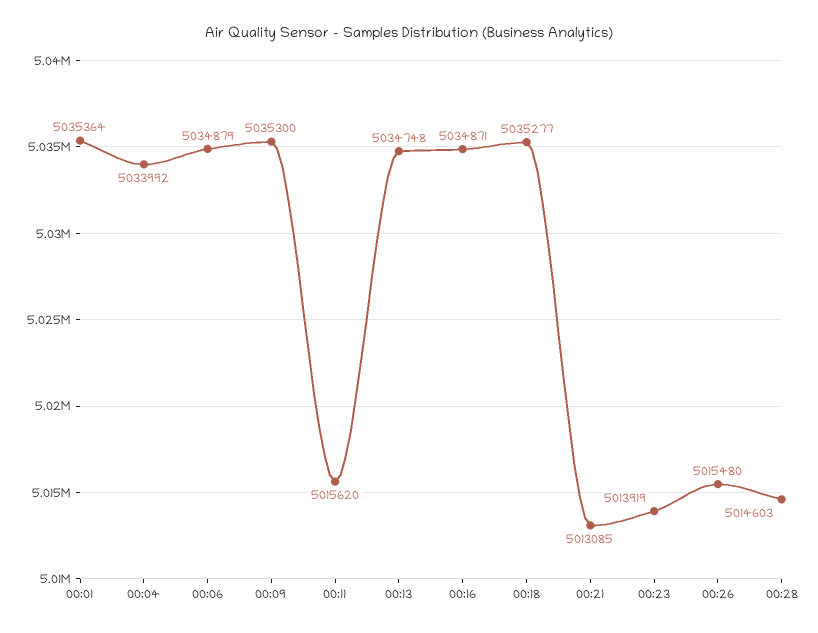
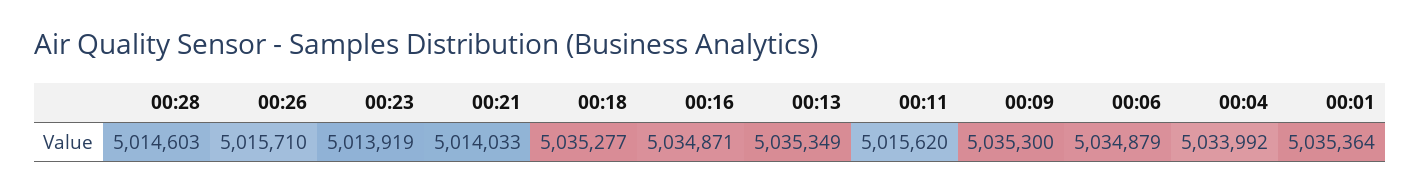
  {
    "00:01": 5035364,
    "00:04": 5033992,
    "00:06": 5034879,
    "00:09": 5035300,
    "00:11": 5015620,
-   "00:13": 5034748,
+   "00:13": 5035349,
    "00:16": 5034871,
    "00:18": 5035277,
-   "00:21": 5013085,
+   "00:21": 5014033,
    "00:23": 5013919,
-   "00:26": 5015480,
+   "00:26": 5015710,
    "00:28": 5014603
  }

